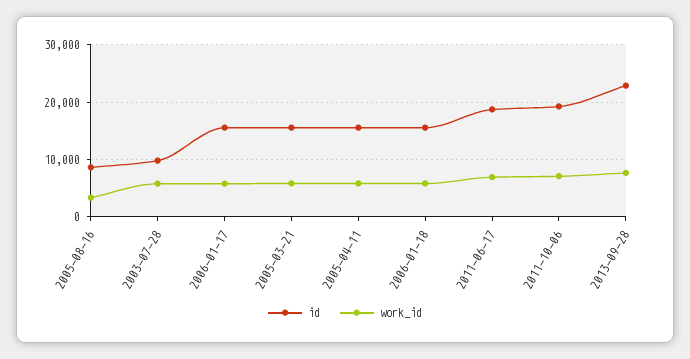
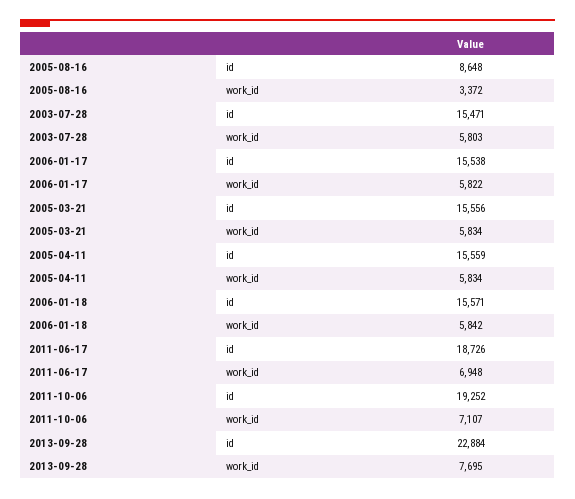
  {
    "id": {
      "2005-08-16": 8648,
-     "2003-07-28": 10000,
+     "2003-07-28": 15471,
      "2006-01-17": 15538,
      "2005-03-21": 15556,
      "2005-04-11": 15559,
      "2006-01-18": 15571,
      "2011-06-17": 18726,
      "2011-10-06": 19252,
      "2013-09-28": 22884
    },
    "work_id": {
      "2005-08-16": 3372,
      "2003-07-28": 5803,
      "2006-01-17": 5822,
      "2005-03-21": 5834,
      "2005-04-11": 5834,
      "2006-01-18": 5842,
      "2011-06-17": 6948,
      "2011-10-06": 7107,
      "2013-09-28": 7695
    }
  }

